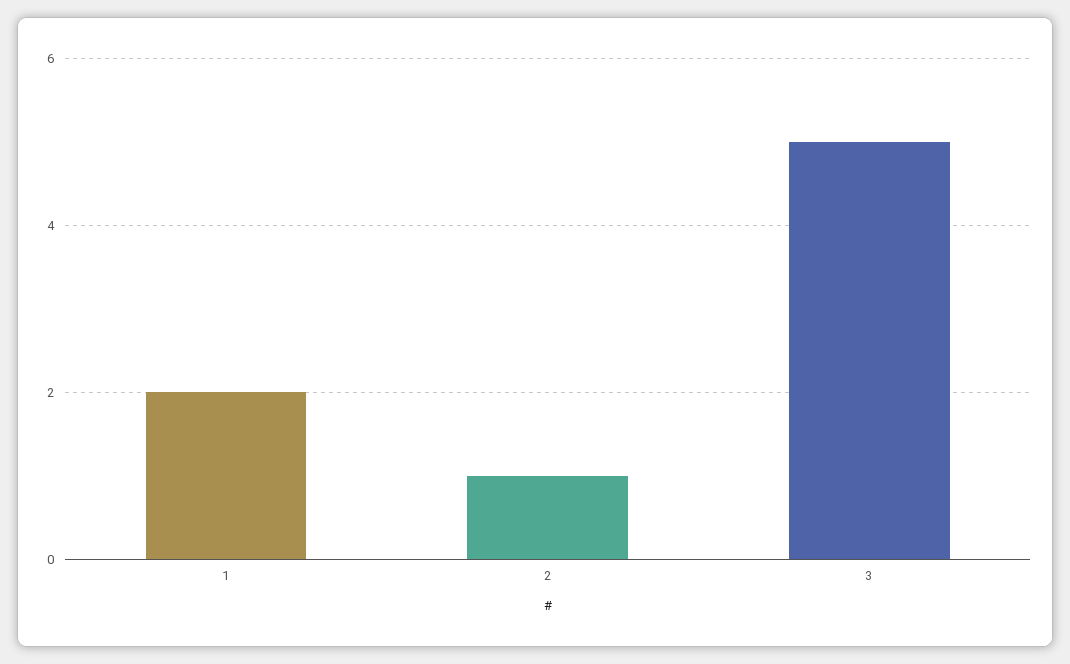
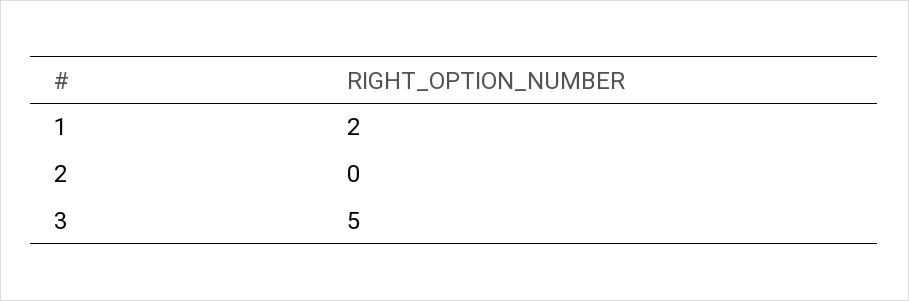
  {
    "1": 2,
-   "2": 1,
+   "2": 0,
    "3": 5
  }

